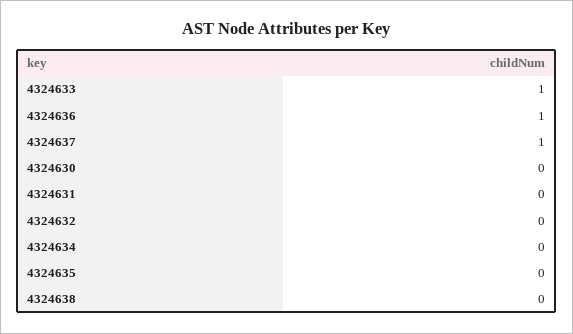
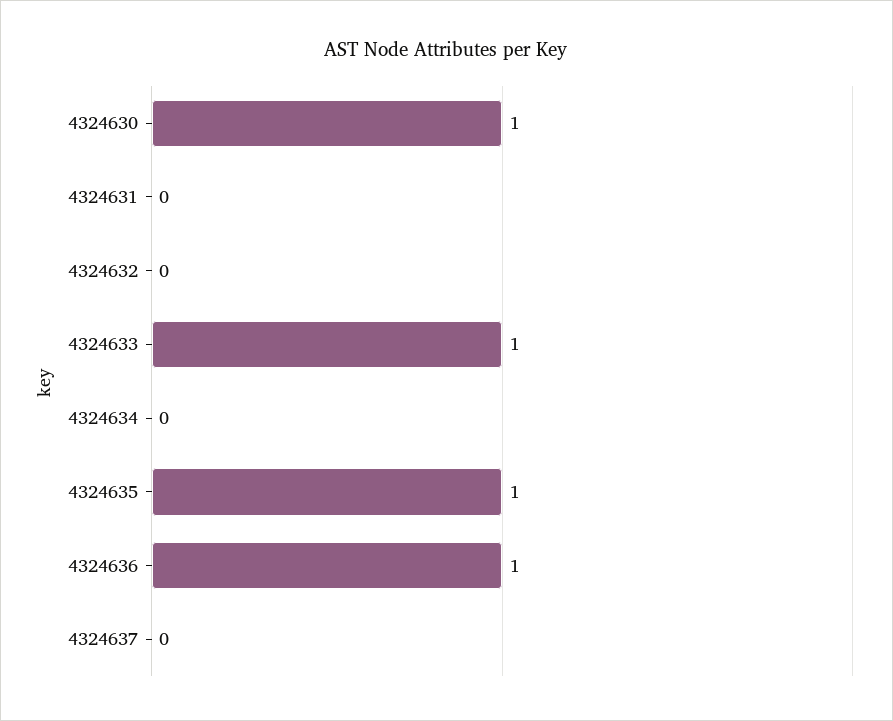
  {
    "4324633": 1,
    "4324636": 1,
-   "4324637": 1,
+   "4324637": 0,
-   "4324630": 0,
+   "4324630": 1,
    "4324631": 0,
    "4324632": 0,
    "4324634": 0,
-   "4324635": 0,
+   "4324635": 1
-   "4324638": 0
  }

